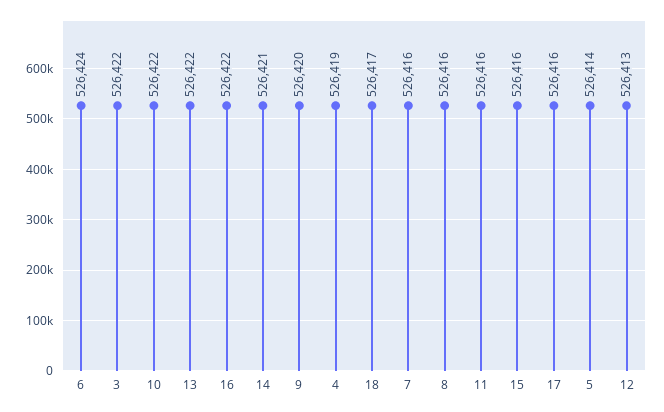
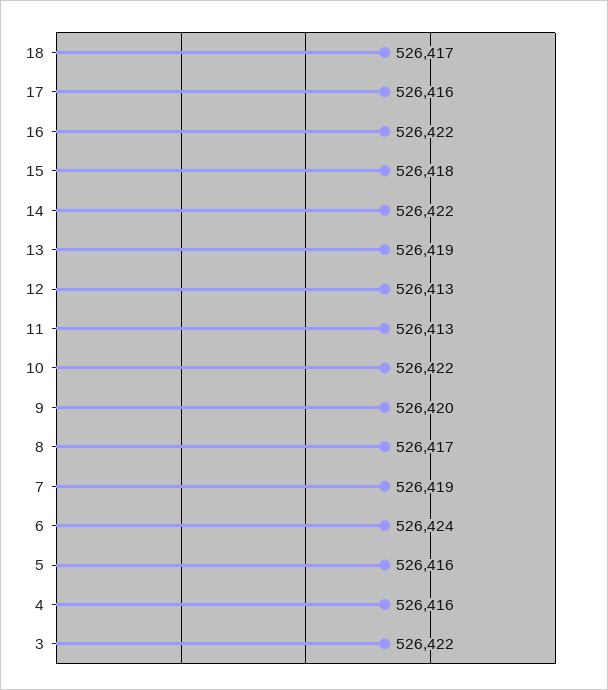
  {
    "6": 526424,
    "3": 526422,
    "10": 526422,
-   "13": 526422,
+   "13": 526419,
    "16": 526422,
-   "14": 526421,
+   "14": 526422,
    "9": 526420,
-   "4": 526419,
+   "4": 526416,
    "18": 526417,
-   "7": 526416,
+   "7": 526419,
-   "8": 526416,
+   "8": 526417,
-   "11": 526416,
+   "11": 526413,
-   "15": 526416,
+   "15": 526418,
    "17": 526416,
-   "5": 526414,
+   "5": 526416,
    "12": 526413
  }

